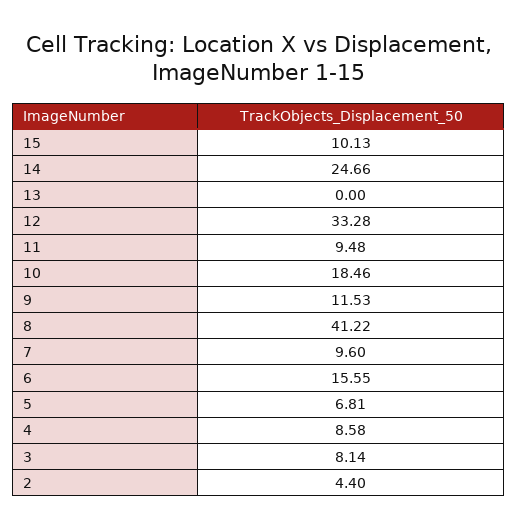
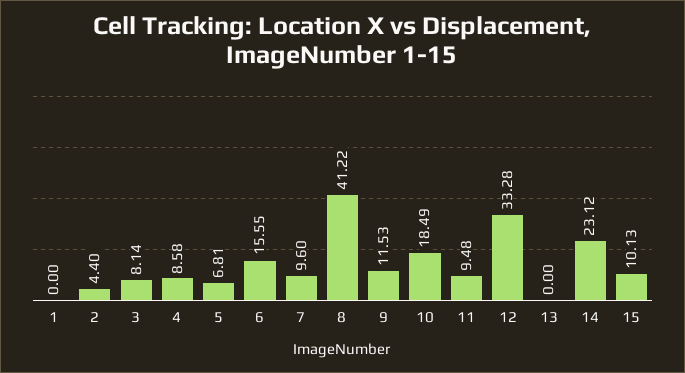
  {
    "15": 10.13,
-   "14": 24.66,
+   "14": 23.12,
    "13": 0,
    "12": 33.28,
    "11": 9.48,
-   "10": 18.46,
+   "10": 18.49,
    "9": 11.53,
    "8": 41.22,
    "7": 9.6,
    "6": 15.55,
    "5": 6.81,
    "4": 8.58,
    "3": 8.14,
-   "2": 4.4
+   "2": 4.4,
+   "1": 0
  }

